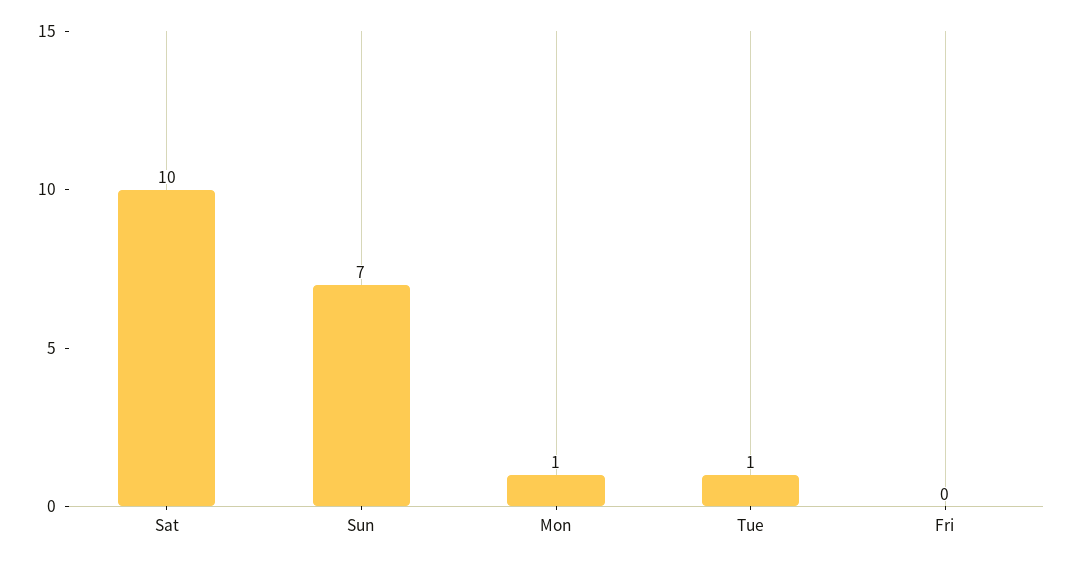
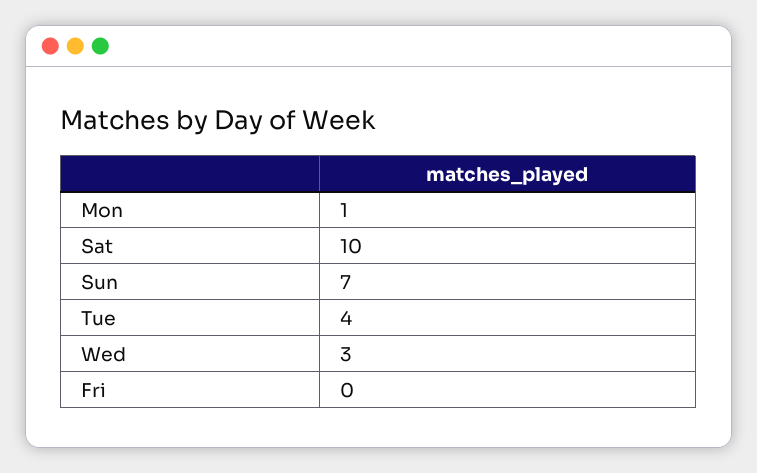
  {
    "Sat": 10,
    "Sun": 7,
    "Mon": 1,
-   "Tue": 1,
+   "Tue": 4,
-   "Fri": 0
+   "Fri": 0,
+   "Wed": 3
  }

